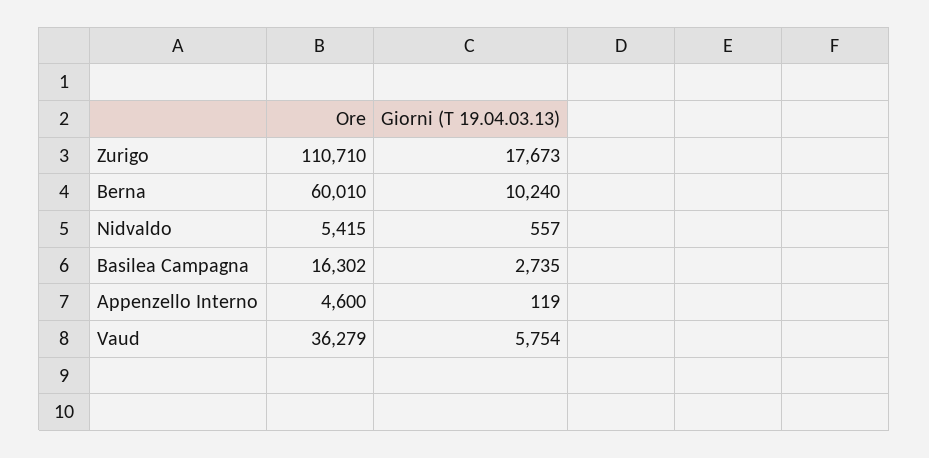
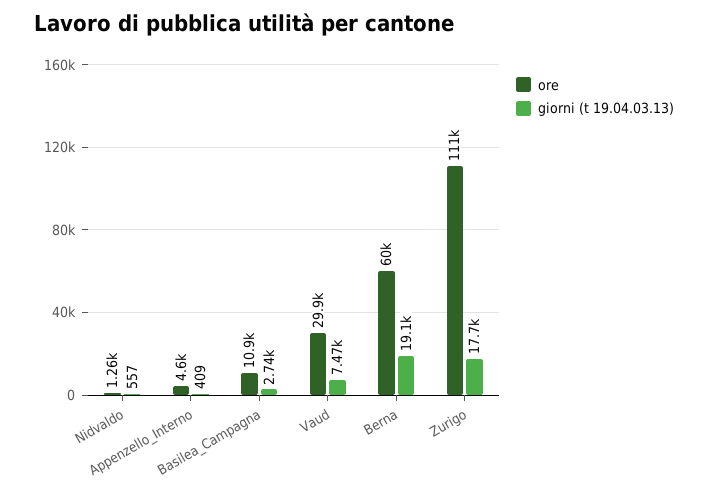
  {
    "Ore": {
      "Zurigo": 110710,
      "Berna": 60010,
-     "Nidvaldo": 5415,
+     "Nidvaldo": 1260,
-     "Basilea Campagna": 16302,
+     "Basilea Campagna": 10900,
      "Appenzello Interno": 4600,
-     "Vaud": 36279
+     "Vaud": 29900
    },
    "Giorni (T 19.04.03.13)": {
      "Zurigo": 17673,
-     "Berna": 10240,
+     "Berna": 19100,
      "Nidvaldo": 557,
      "Basilea Campagna": 2735,
-     "Appenzello Interno": 119,
+     "Appenzello Interno": 409,
-     "Vaud": 5754
+     "Vaud": 7470
    }
  }

